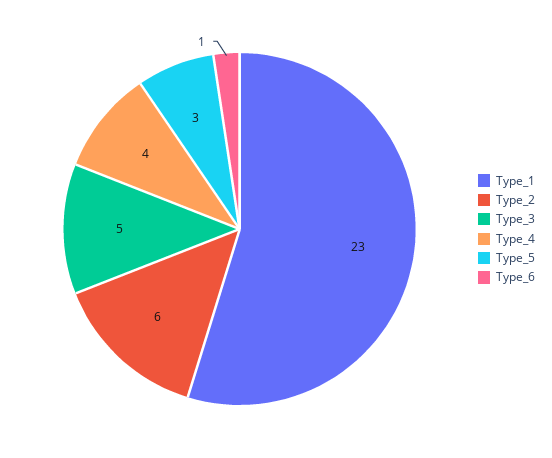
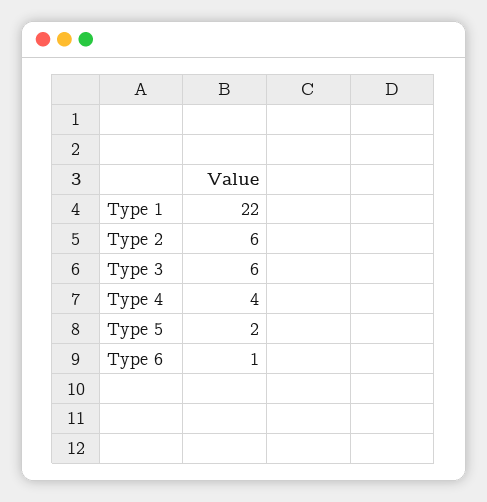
  {
-   "Type_1": 23,
+   "Type_1": 22,
    "Type_2": 6,
-   "Type_3": 5,
+   "Type_3": 6,
    "Type_4": 4,
-   "Type_5": 3,
+   "Type_5": 2,
    "Type_6": 1
  }

